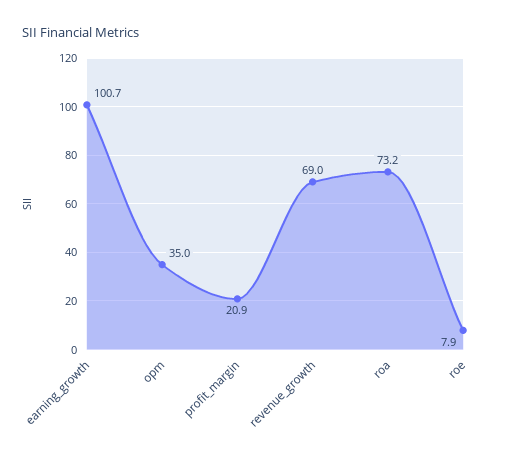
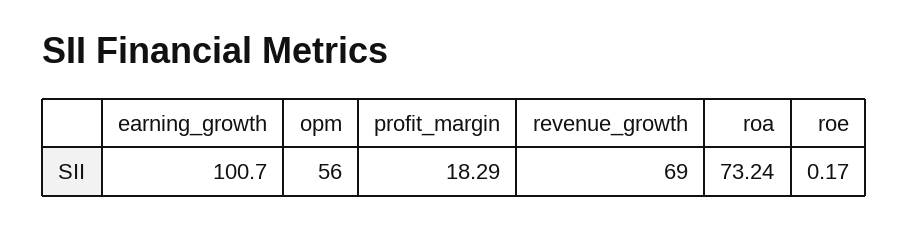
  {
    "earning_growth": 100.7,
-   "opm": 35,
+   "opm": 56,
-   "profit_margin": 20.9,
+   "profit_margin": 18.29,
    "revenue_growth": 69,
    "roa": 73.24,
-   "roe": 7.9
+   "roe": 0.17
  }

